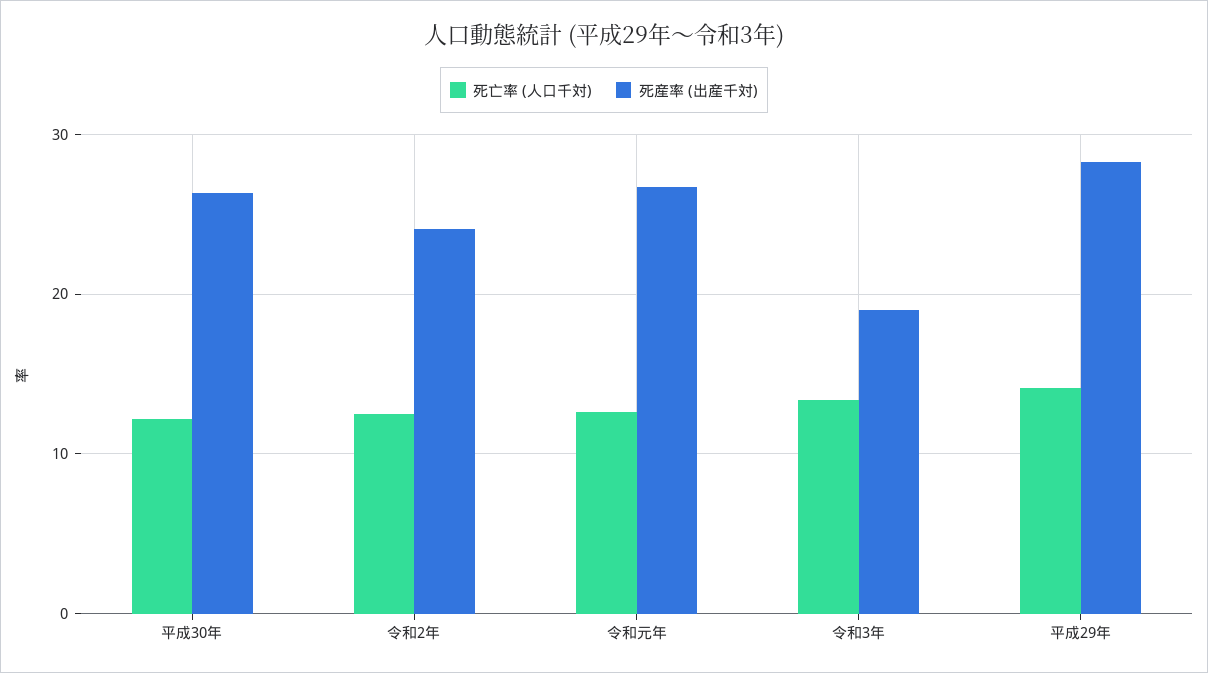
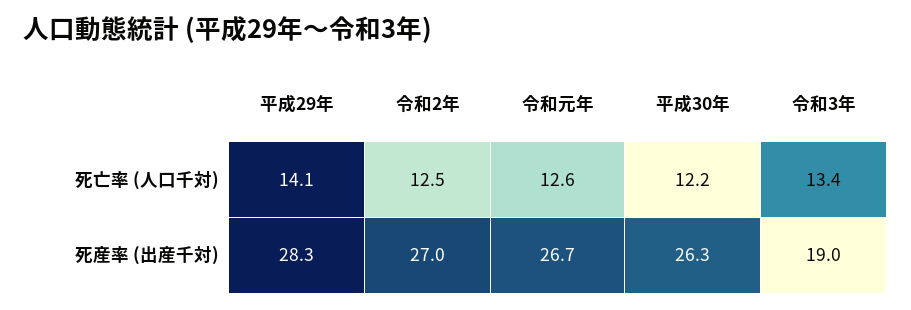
  {
    "死亡率 (人口千対)": {
      "平成30年": 12.2,
      "令和2年": 12.5,
      "令和元年": 12.6,
      "令和3年": 13.4,
      "平成29年": 14.1
    },
    "死産率 (出産千対)": {
      "平成30年": 26.3,
-     "令和2年": 24,
+     "令和2年": 27,
      "令和元年": 26.7,
      "令和3年": 19,
      "平成29年": 28.3
    }
  }

